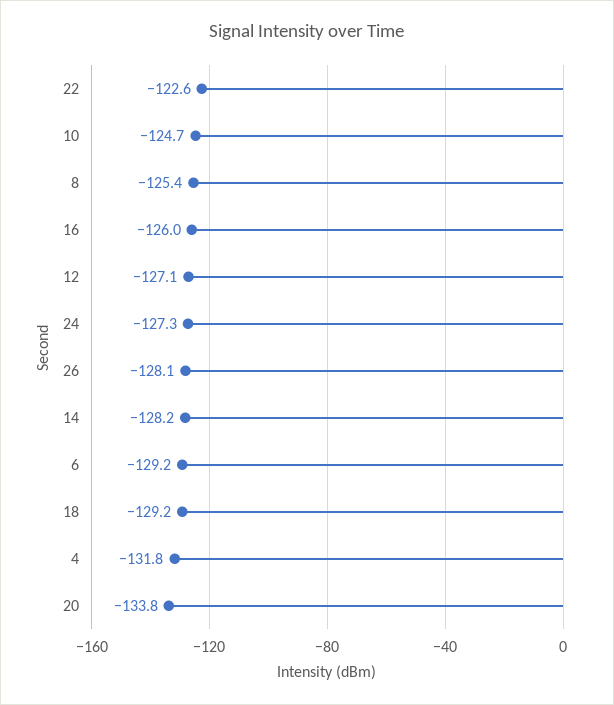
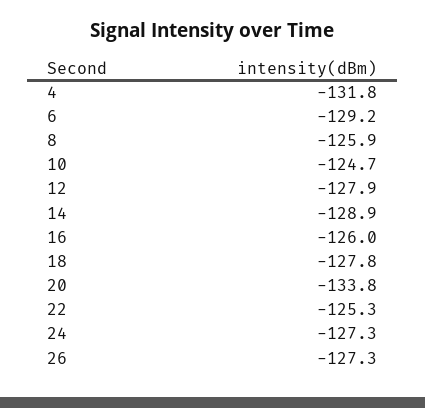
  {
-   "22": -122.6,
+   "22": -125.3,
    "10": -124.7,
-   "8": -125.4,
+   "8": -125.9,
    "16": -126,
-   "12": -127.1,
+   "12": -127.9,
    "24": -127.3,
-   "26": -128.1,
+   "26": -127.3,
-   "14": -128.2,
+   "14": -128.9,
    "6": -129.2,
-   "18": -129.2,
+   "18": -127.8,
    "4": -131.8,
    "20": -133.8
  }

